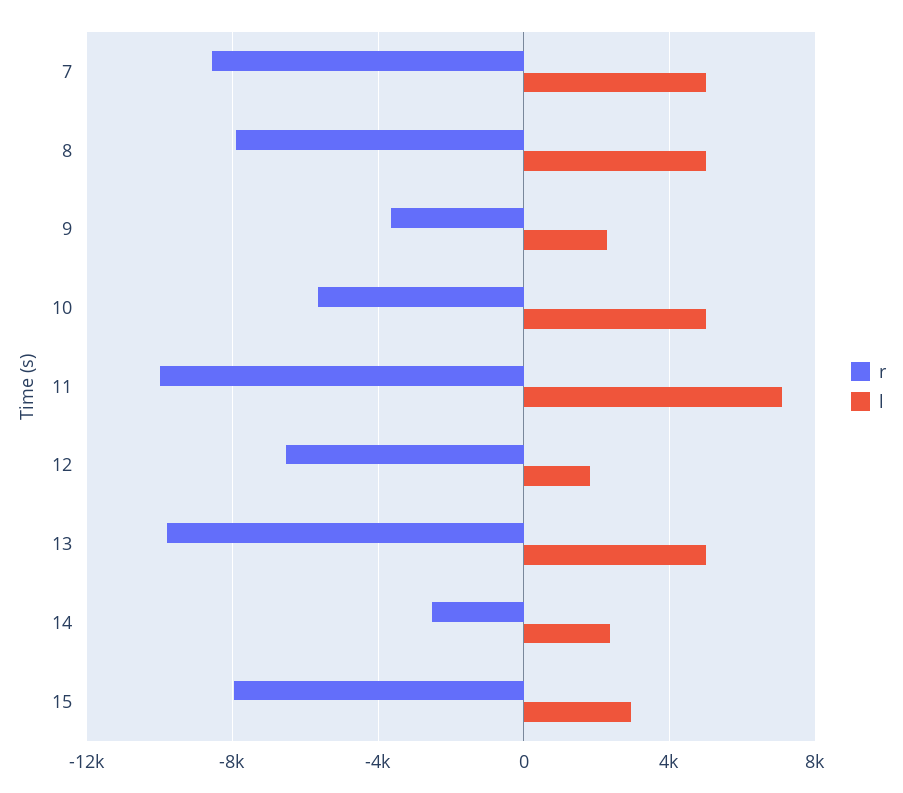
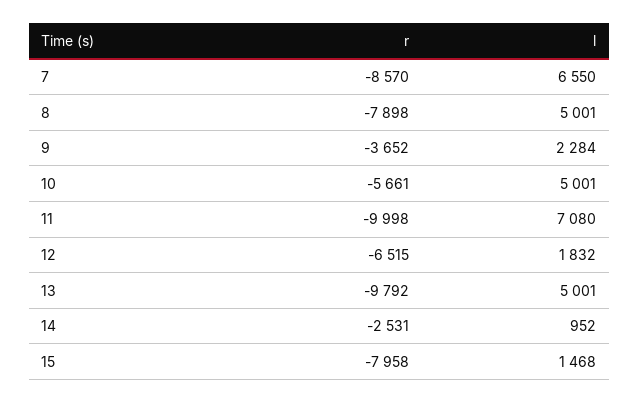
  {
    "r": {
      "7": -8570,
      "8": -7898,
      "9": -3652,
      "10": -5661,
      "11": -9998,
      "12": -6515,
      "13": -9792,
      "14": -2531,
      "15": -7958
    },
    "l": {
-     "7": 5000,
+     "7": 6550,
      "8": 5001,
      "9": 2284,
      "10": 5001,
      "11": 7080,
      "12": 1832,
      "13": 5001,
-     "14": 2500,
+     "14": 952,
-     "15": 3000
+     "15": 1468
    }
  }

